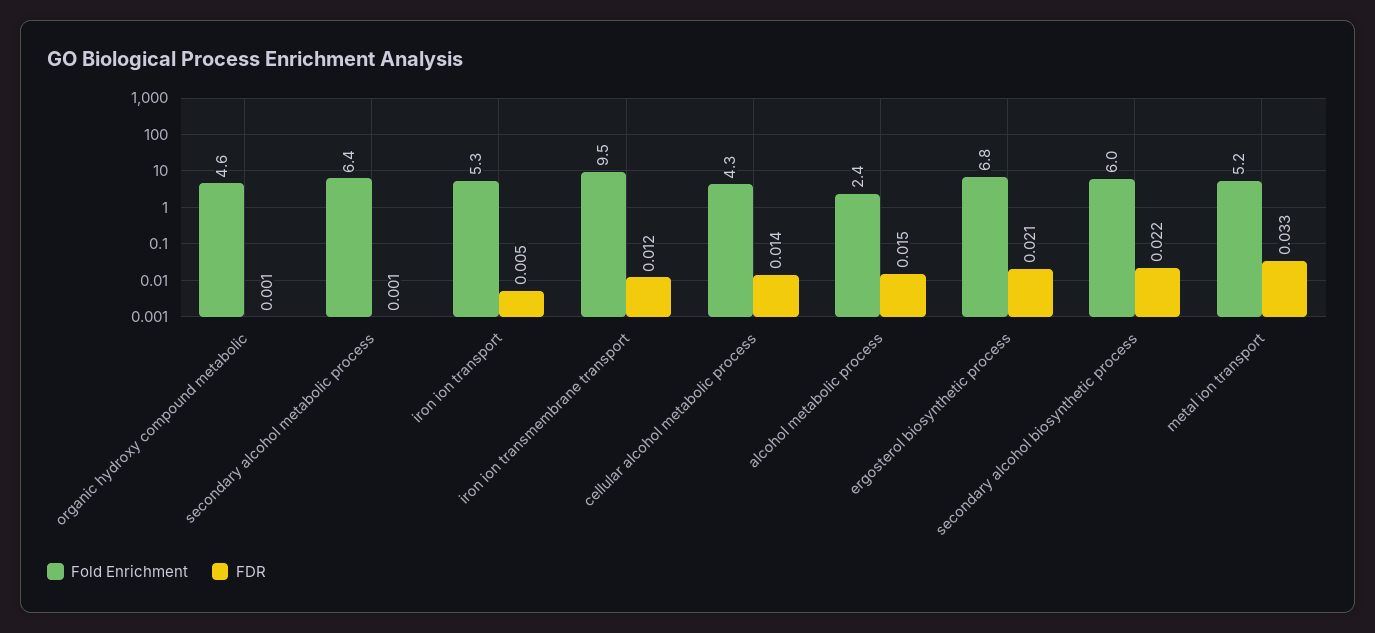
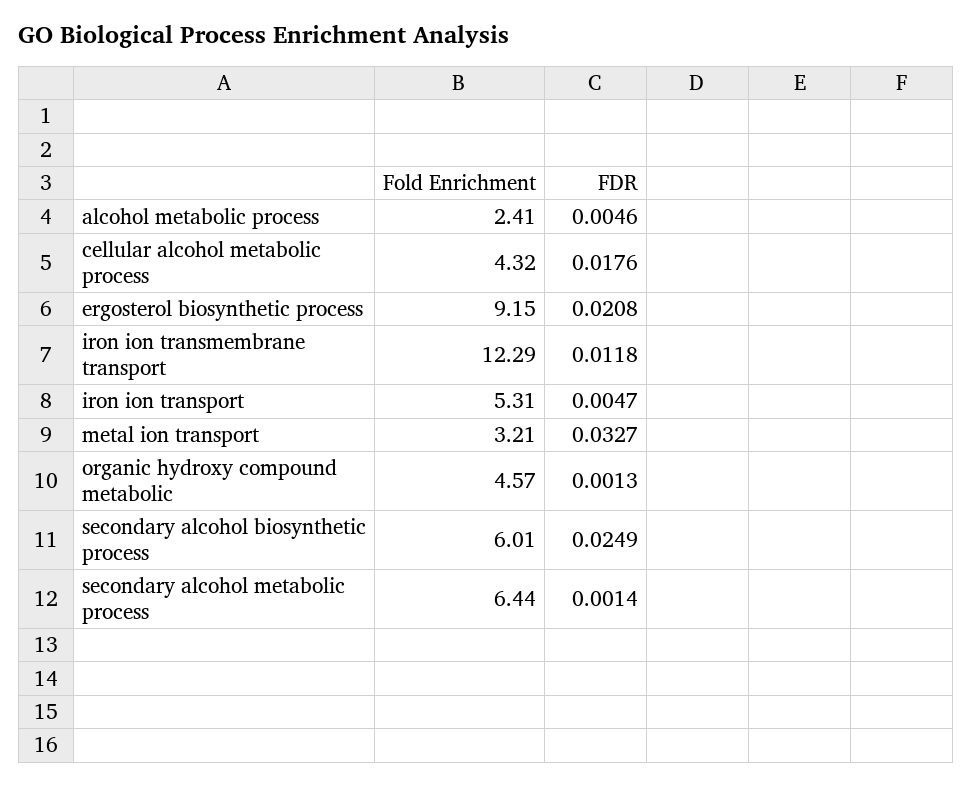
  {
    "Fold Enrichment": {
      "organic hydroxy compound metabolic": 4.57,
      "secondary alcohol metabolic process": 6.44,
      "iron ion transport": 5.31,
-     "iron ion transmembrane transport": 9.5,
+     "iron ion transmembrane transport": 12.29,
      "cellular alcohol metabolic process": 4.32,
      "alcohol metabolic process": 2.41,
-     "ergosterol biosynthetic process": 6.8,
+     "ergosterol biosynthetic process": 9.15,
      "secondary alcohol biosynthetic process": 6.01,
-     "metal ion transport": 5.2
+     "metal ion transport": 3.21
    },
    "FDR": {
      "organic hydroxy compound metabolic": 0.0013,
      "secondary alcohol metabolic process": 0.0014,
      "iron ion transport": 0.0047,
      "iron ion transmembrane transport": 0.0118,
-     "cellular alcohol metabolic process": 0.014,
+     "cellular alcohol metabolic process": 0.0176,
-     "alcohol metabolic process": 0.015,
+     "alcohol metabolic process": 0.0046,
      "ergosterol biosynthetic process": 0.0208,
-     "secondary alcohol biosynthetic process": 0.022,
+     "secondary alcohol biosynthetic process": 0.0249,
      "metal ion transport": 0.0327
    }
  }

